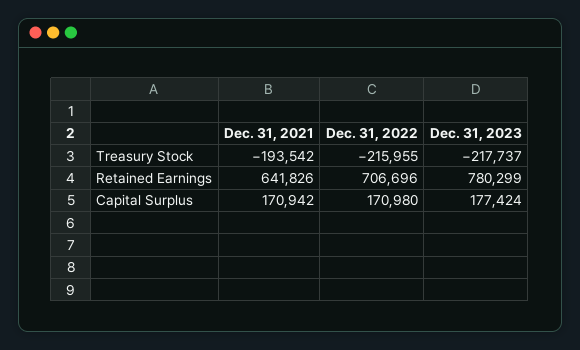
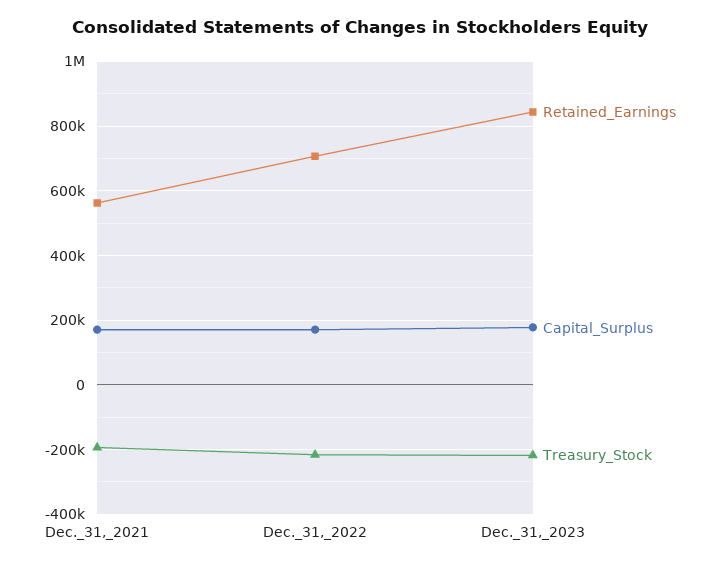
  {
    "Treasury Stock": {
      "Dec. 31, 2021": -193542,
      "Dec. 31, 2022": -215955,
      "Dec. 31, 2023": -217737
    },
    "Retained Earnings": {
-     "Dec. 31, 2021": 641826,
+     "Dec. 31, 2021": 560000,
      "Dec. 31, 2022": 706696,
-     "Dec. 31, 2023": 780299
+     "Dec. 31, 2023": 840000
    },
    "Capital Surplus": {
      "Dec. 31, 2021": 170942,
      "Dec. 31, 2022": 170980,
      "Dec. 31, 2023": 177424
    }
  }

